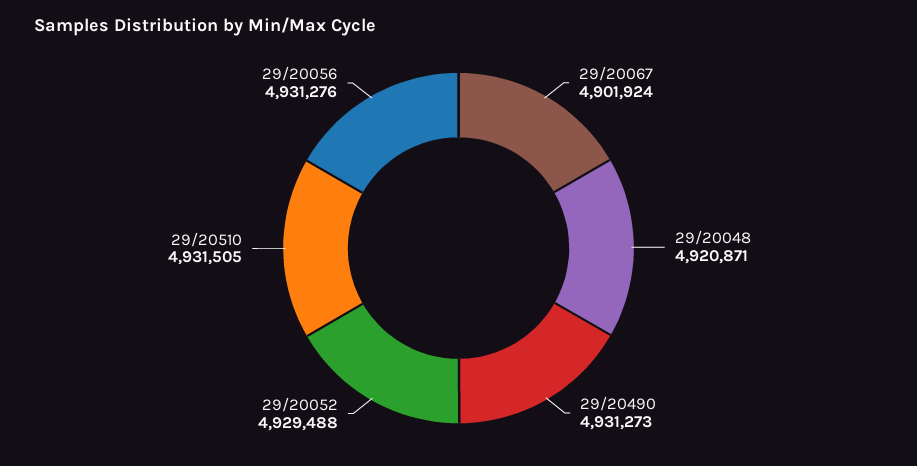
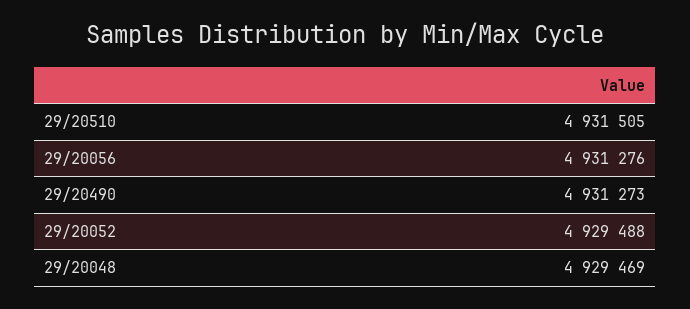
  {
-   "29/20067": 4901924,
-   "29/20048": 4920871,
+   "29/20048": 4929469,
    "29/20490": 4931273,
    "29/20052": 4929488,
    "29/20510": 4931505,
    "29/20056": 4931276
  }

